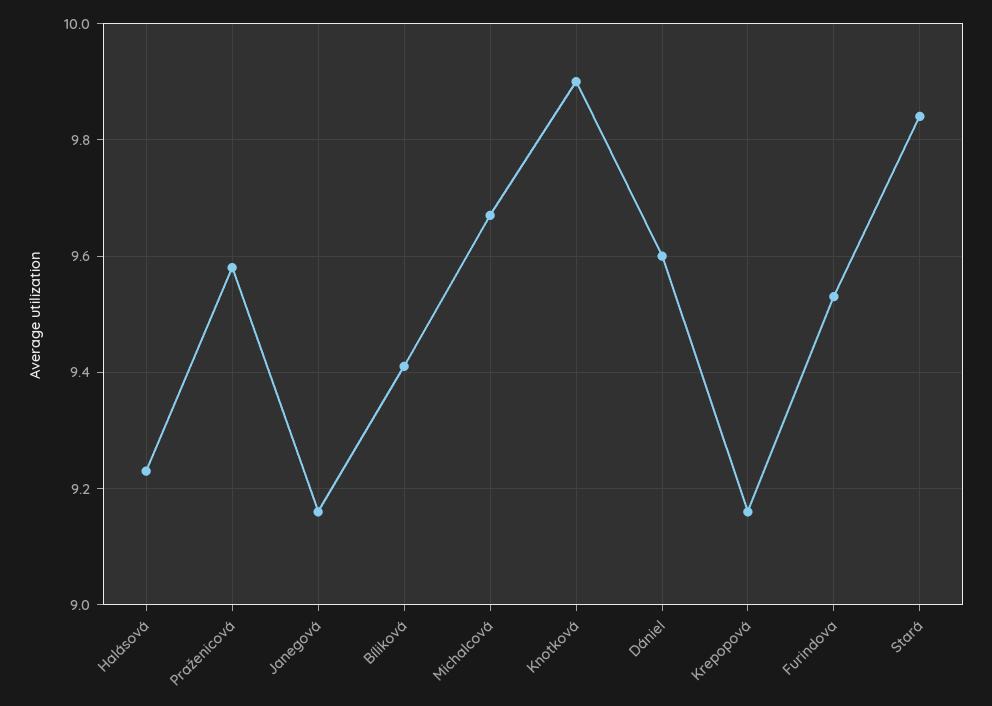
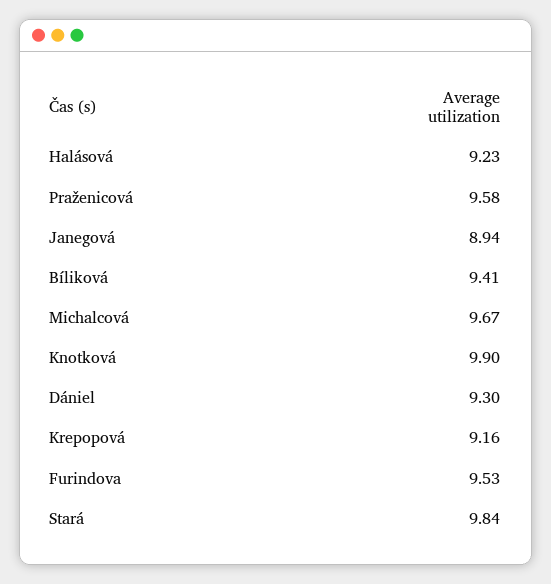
  {
    "Halásová": 9.23,
    "Praženicová": 9.58,
-   "Janegová": 9.15,
+   "Janegová": 8.94,
    "Bíliková": 9.41,
    "Michalcová": 9.67,
    "Knotková": 9.9,
-   "Dániel": 9.6,
+   "Dániel": 9.3,
    "Krepopová": 9.16,
    "Furindova": 9.53,
    "Stará": 9.84
  }

